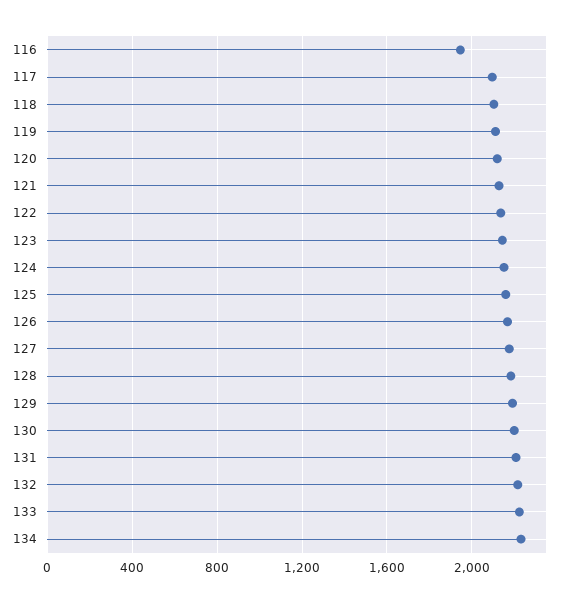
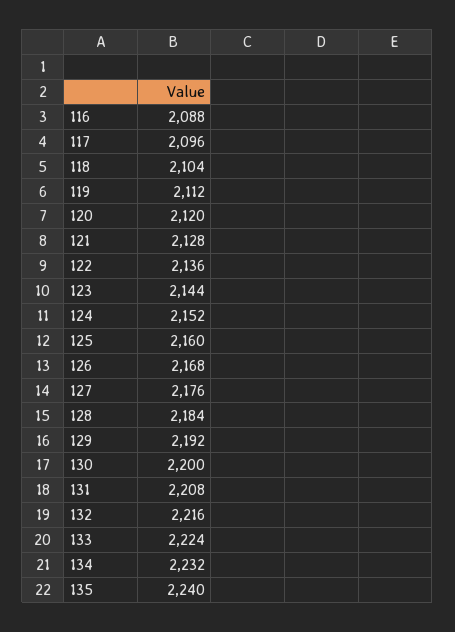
  {
-   "116": 1950,
+   "116": 2088,
    "117": 2096,
    "118": 2104,
    "119": 2112,
    "120": 2120,
    "121": 2128,
    "122": 2136,
    "123": 2144,
    "124": 2152,
    "125": 2160,
    "126": 2168,
    "127": 2176,
    "128": 2184,
    "129": 2192,
    "130": 2200,
    "131": 2208,
    "132": 2216,
    "133": 2224,
-   "134": 2232
+   "134": 2232,
+   "135": 2240
  }

